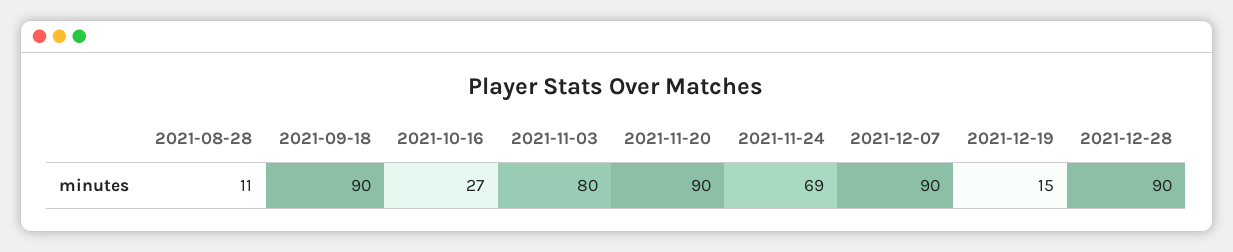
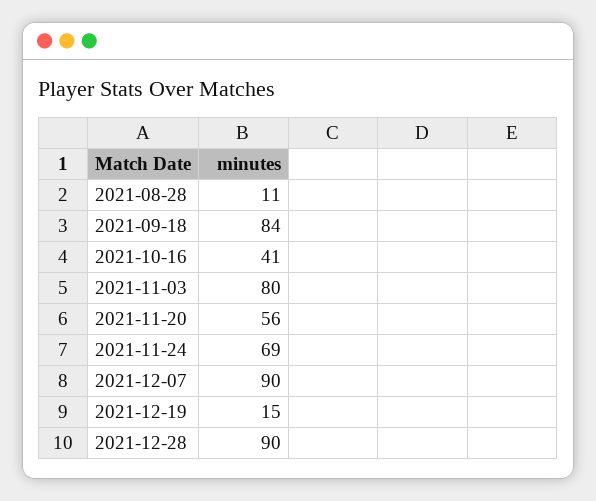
  {
    "2021-08-28": 11,
-   "2021-09-18": 90,
+   "2021-09-18": 84,
-   "2021-10-16": 27,
+   "2021-10-16": 41,
    "2021-11-03": 80,
-   "2021-11-20": 90,
+   "2021-11-20": 56,
    "2021-11-24": 69,
    "2021-12-07": 90,
    "2021-12-19": 15,
    "2021-12-28": 90
  }

